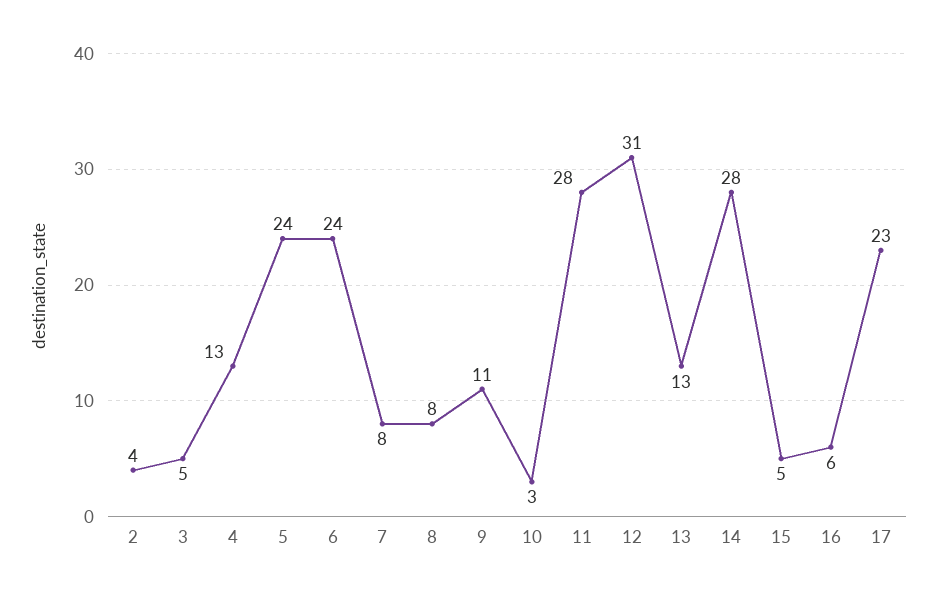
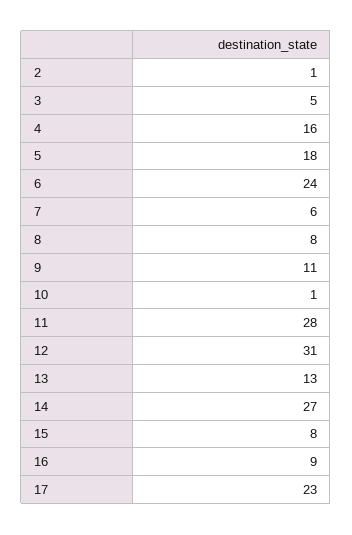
  {
-   "2": 4,
+   "2": 1,
    "3": 5,
-   "4": 13,
+   "4": 16,
-   "5": 24,
+   "5": 18,
    "6": 24,
-   "7": 8,
+   "7": 6,
    "8": 8,
    "9": 11,
-   "10": 3,
+   "10": 1,
    "11": 28,
    "12": 31,
    "13": 13,
-   "14": 28,
+   "14": 27,
-   "15": 5,
+   "15": 8,
-   "16": 6,
+   "16": 9,
    "17": 23
  }

